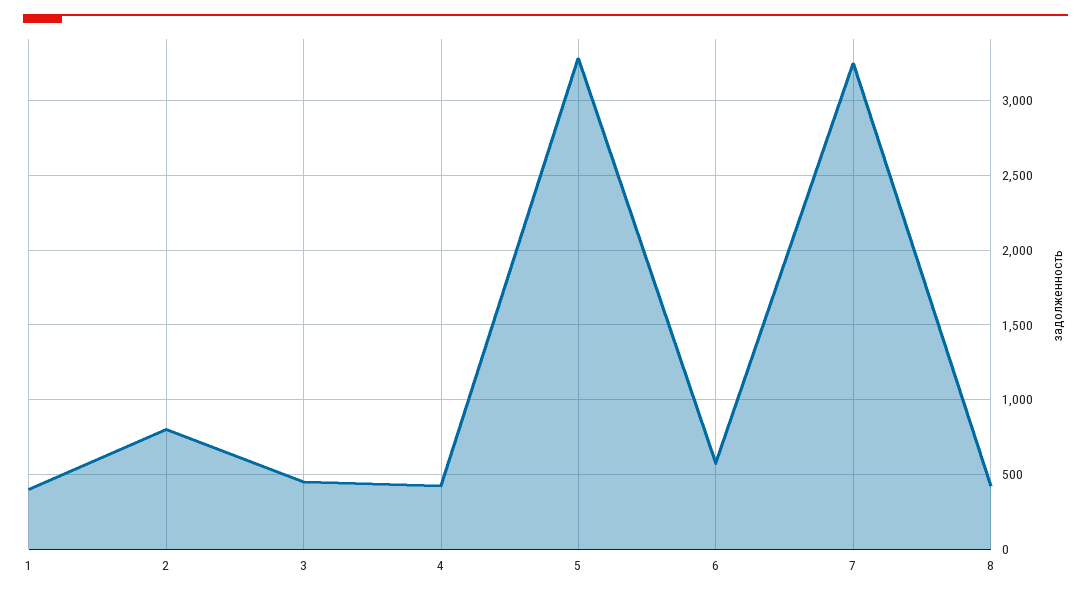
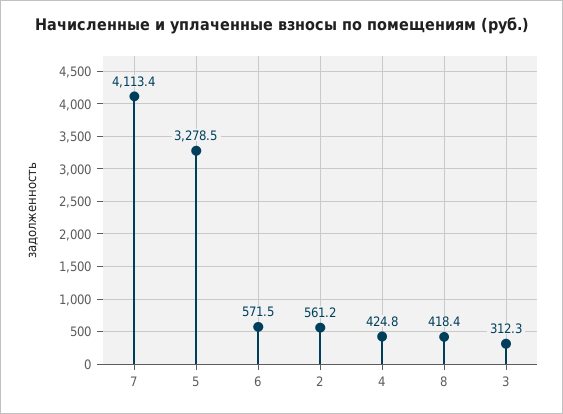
  {
-   "1": 400,
-   "2": 800,
+   "2": 561.2,
-   "3": 450,
+   "3": 312.3,
    "4": 424.8,
    "5": 3278.5,
    "6": 571.5,
-   "7": 3250,
+   "7": 4113.4,
    "8": 418.4
  }

